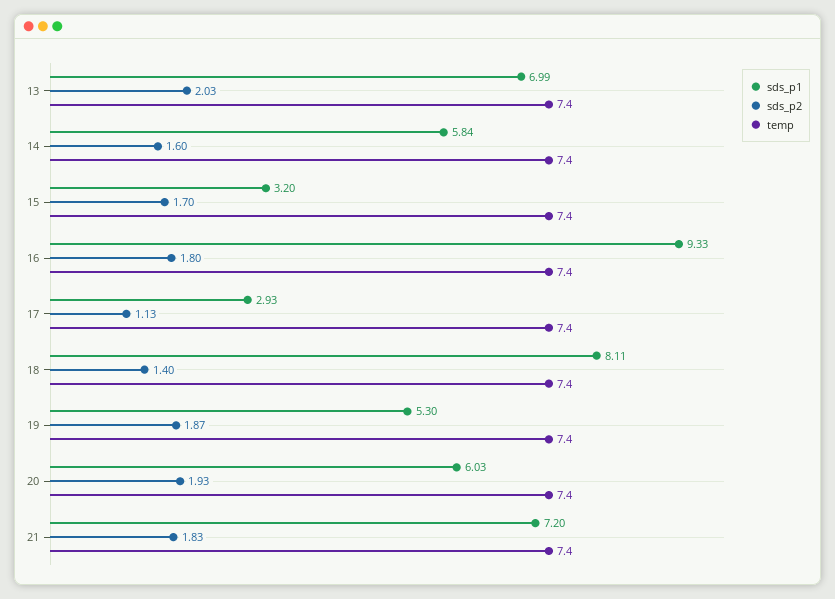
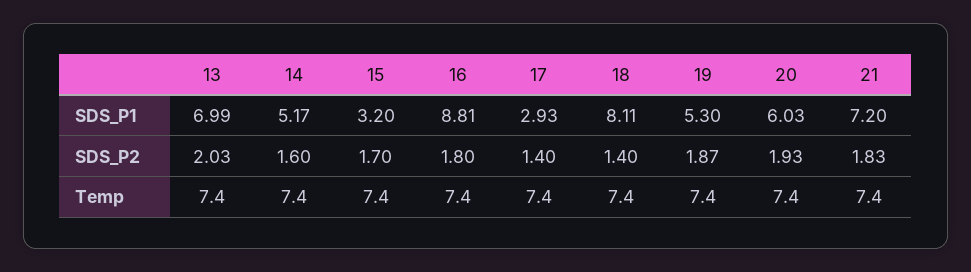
  {
    "sds_p1": {
      "13": 6.99,
-     "14": 5.84,
+     "14": 5.17,
      "15": 3.2,
-     "16": 9.33,
+     "16": 8.81,
      "17": 2.93,
      "18": 8.11,
      "19": 5.3,
      "20": 6.03,
      "21": 7.2
    },
    "sds_p2": {
      "13": 2.03,
      "14": 1.6,
      "15": 1.7,
      "16": 1.8,
-     "17": 1.13,
+     "17": 1.4,
      "18": 1.4,
      "19": 1.87,
      "20": 1.93,
      "21": 1.83
    },
    "temp": {
      "13": 7.4,
      "14": 7.4,
      "15": 7.4,
      "16": 7.4,
      "17": 7.4,
      "18": 7.4,
      "19": 7.4,
      "20": 7.4,
      "21": 7.4
    }
  }

